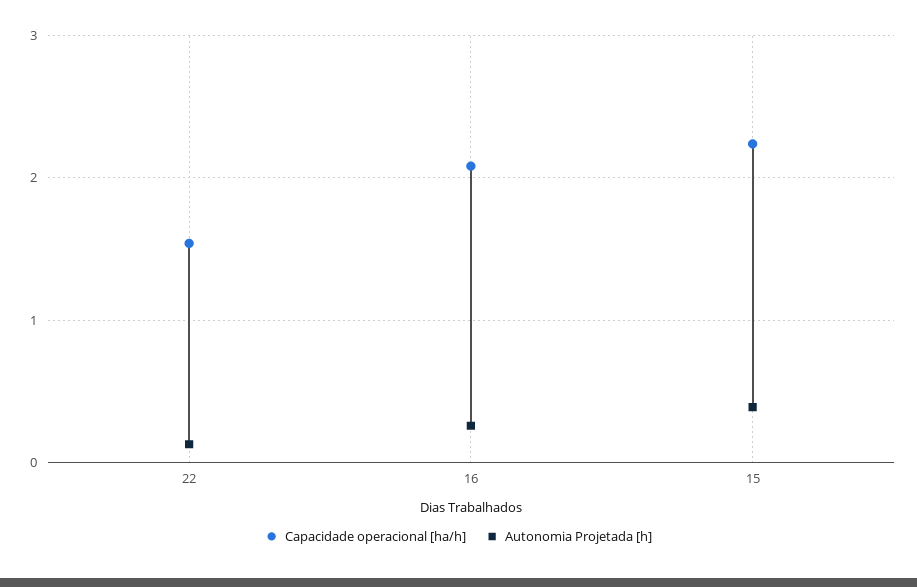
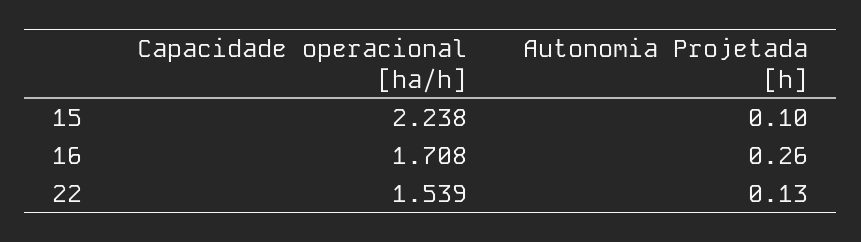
  {
    "Capacidade operacional [ha/h]": {
      "22": 1.539,
-     "16": 2.1,
+     "16": 1.708,
      "15": 2.238
    },
    "Autonomia Projetada [h]": {
      "22": 0.13,
      "16": 0.26,
-     "15": 0.4
+     "15": 0.1
    }
  }

